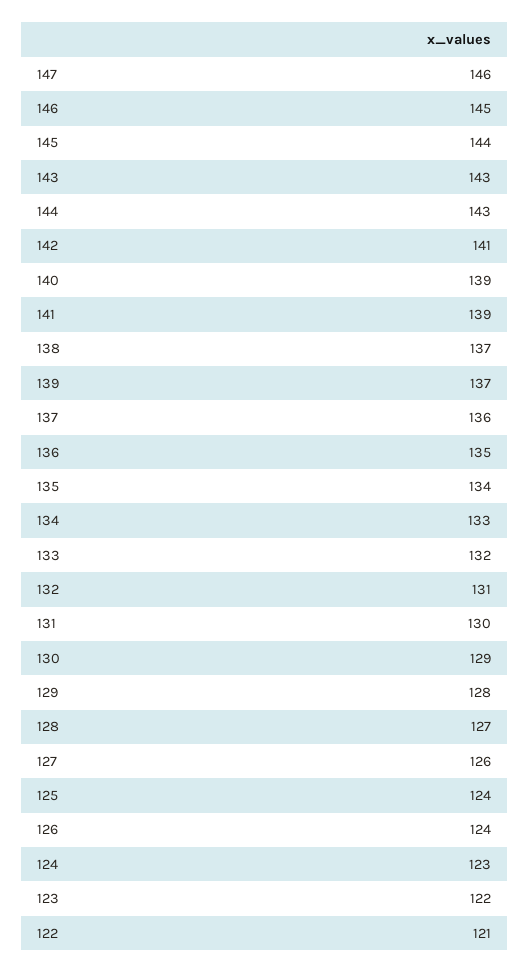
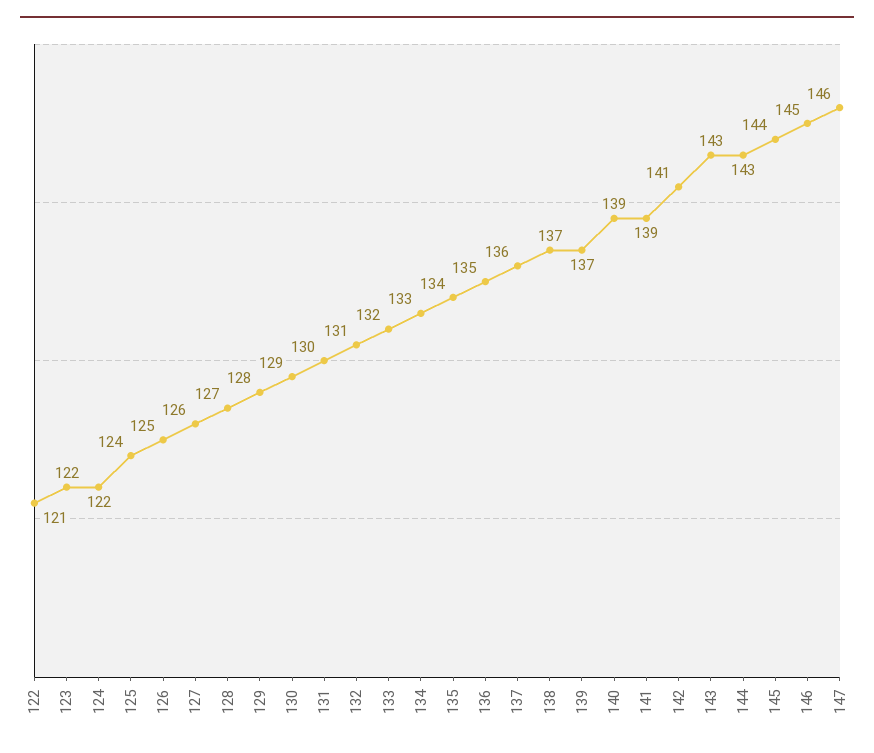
  {
    "147": 146,
    "146": 145,
    "145": 144,
    "143": 143,
    "144": 143,
    "142": 141,
    "140": 139,
    "141": 139,
    "138": 137,
    "139": 137,
    "137": 136,
    "136": 135,
    "135": 134,
    "134": 133,
    "133": 132,
    "132": 131,
    "131": 130,
    "130": 129,
    "129": 128,
    "128": 127,
    "127": 126,
    "125": 124,
-   "126": 124,
+   "126": 125,
-   "124": 123,
+   "124": 122,
    "123": 122,
    "122": 121
  }

